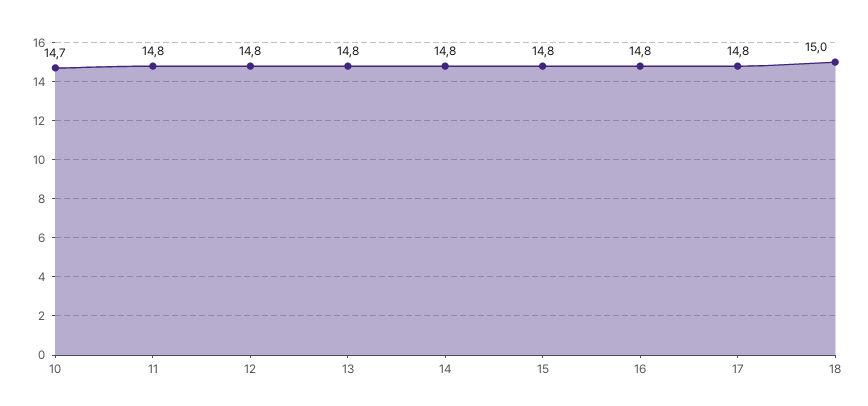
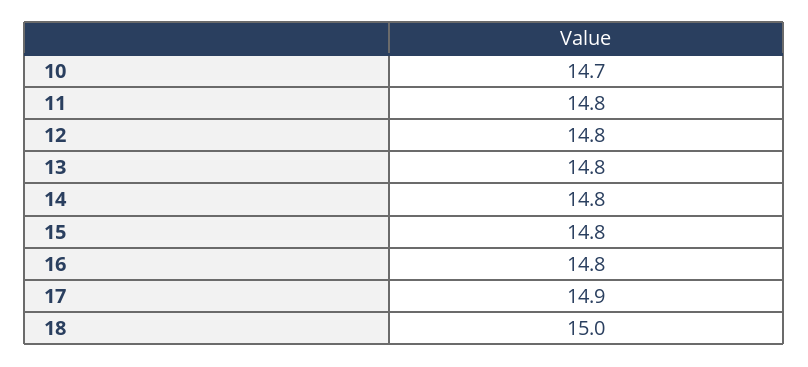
  {
    "10": 14.7,
    "11": 14.8,
    "12": 14.8,
    "13": 14.8,
    "14": 14.8,
    "15": 14.8,
    "16": 14.8,
-   "17": 14.8,
+   "17": 14.9,
    "18": 15
  }

